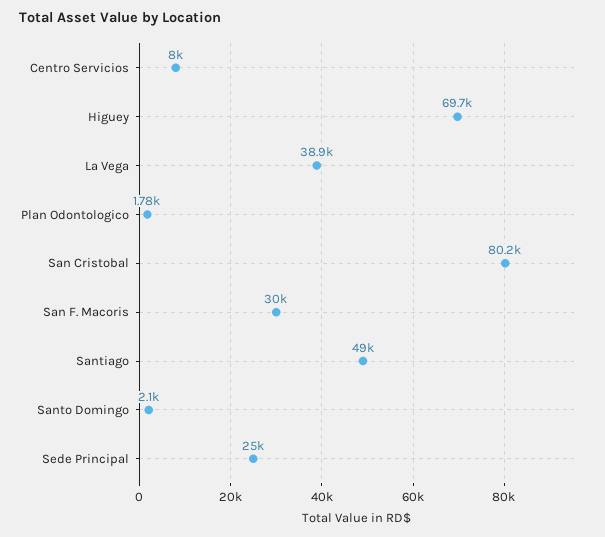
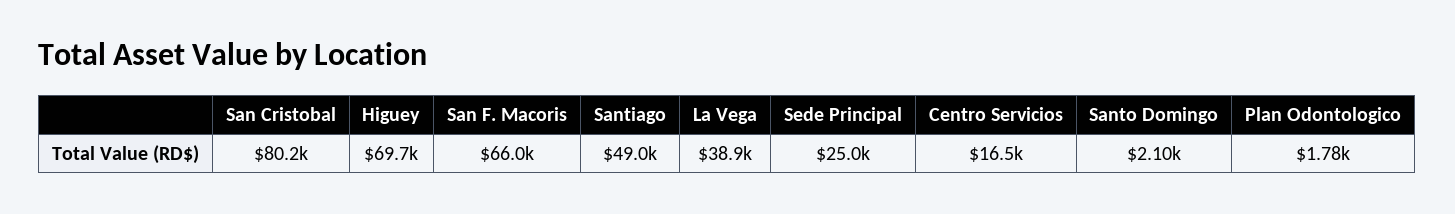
  {
-   "Centro Servicios": 8000,
+   "Centro Servicios": 16500,
    "Higuey": 69700,
    "La Vega": 38900,
    "Plan Odontologico": 1780,
    "San Cristobal": 80200,
-   "San F. Macoris": 30000,
+   "San F. Macoris": 66000,
    "Santiago": 49000,
    "Santo Domingo": 2100,
    "Sede Principal": 25000
  }

